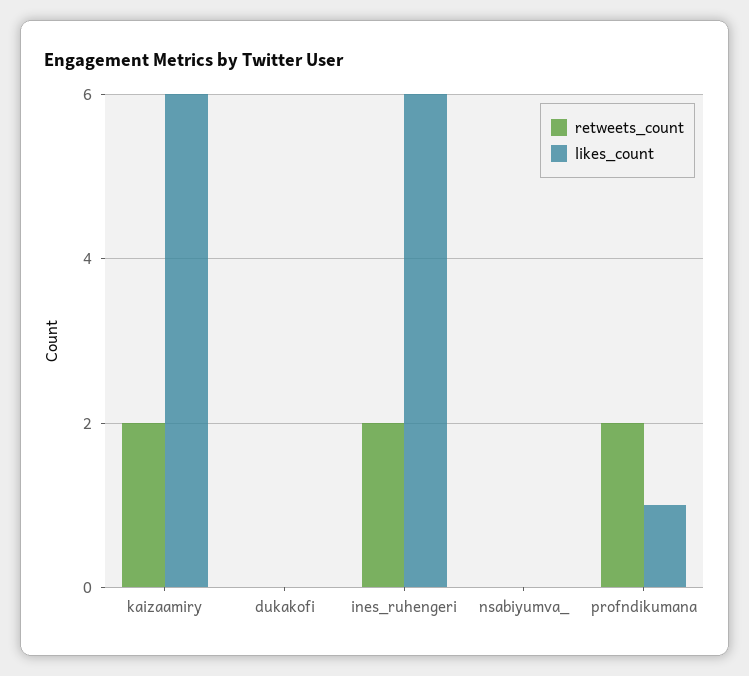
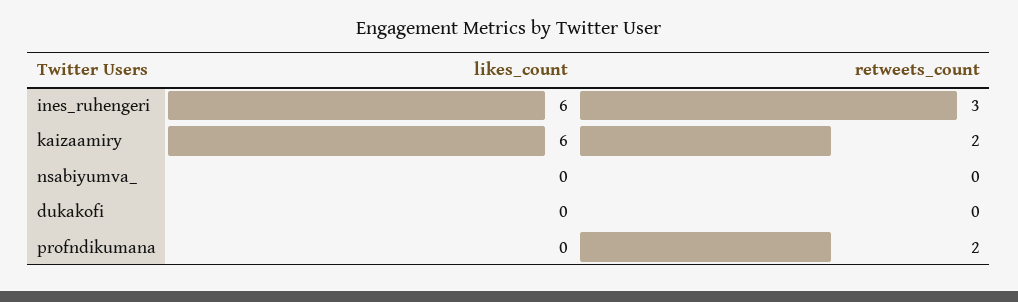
  {
    "retweets_count": {
      "kaizaamiry": 2,
      "dukakofi": 0,
-     "ines_ruhengeri": 2,
+     "ines_ruhengeri": 3,
      "nsabiyumva_": 0,
      "profndikumana": 2
    },
    "likes_count": {
      "kaizaamiry": 6,
      "dukakofi": 0,
      "ines_ruhengeri": 6,
      "nsabiyumva_": 0,
-     "profndikumana": 1
+     "profndikumana": 0
    }
  }

